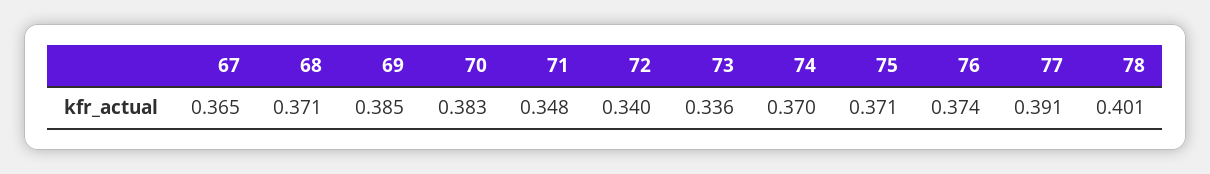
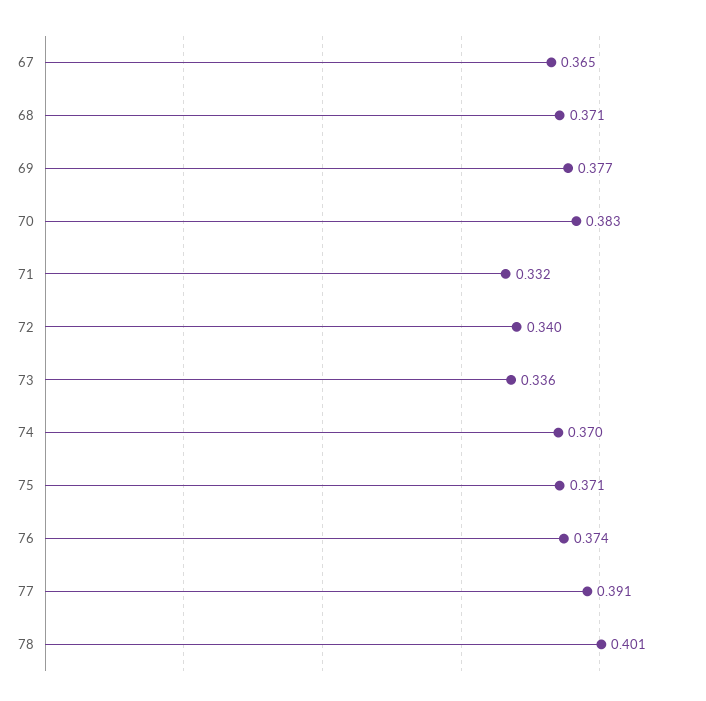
  {
    "67": 0.365,
    "68": 0.371,
-   "69": 0.385,
+   "69": 0.377,
    "70": 0.383,
-   "71": 0.348,
+   "71": 0.332,
    "72": 0.34,
    "73": 0.336,
    "74": 0.37,
    "75": 0.371,
    "76": 0.374,
    "77": 0.391,
    "78": 0.401
  }

